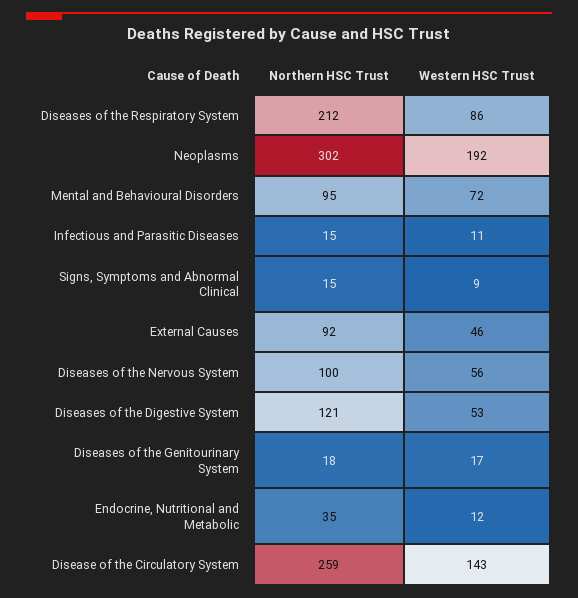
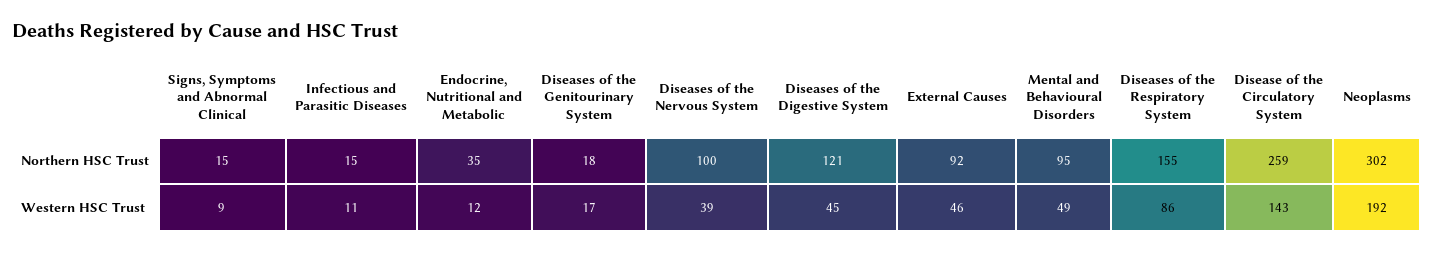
  {
    "Northern HSC Trust": {
-     "Diseases of the Respiratory System": 212,
+     "Diseases of the Respiratory System": 155,
      "Neoplasms": 302,
      "Mental and Behavioural Disorders": 95,
      "Infectious and Parasitic Diseases": 15,
      "Signs, Symptoms and Abnormal Clinical": 15,
      "External Causes": 92,
      "Diseases of the Nervous System": 100,
      "Diseases of the Digestive System": 121,
      "Diseases of the Genitourinary System": 18,
      "Endocrine, Nutritional and Metabolic": 35,
      "Disease of the Circulatory System": 259
    },
    "Western HSC Trust": {
      "Diseases of the Respiratory System": 86,
      "Neoplasms": 192,
-     "Mental and Behavioural Disorders": 72,
+     "Mental and Behavioural Disorders": 49,
      "Infectious and Parasitic Diseases": 11,
      "Signs, Symptoms and Abnormal Clinical": 9,
      "External Causes": 46,
-     "Diseases of the Nervous System": 56,
+     "Diseases of the Nervous System": 39,
-     "Diseases of the Digestive System": 53,
+     "Diseases of the Digestive System": 45,
      "Diseases of the Genitourinary System": 17,
      "Endocrine, Nutritional and Metabolic": 12,
      "Disease of the Circulatory System": 143
    }
  }

